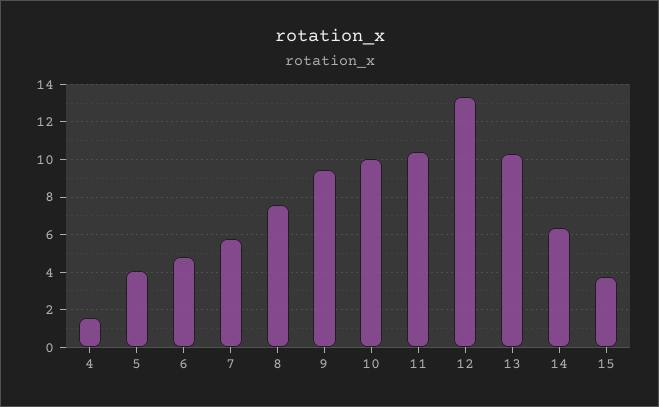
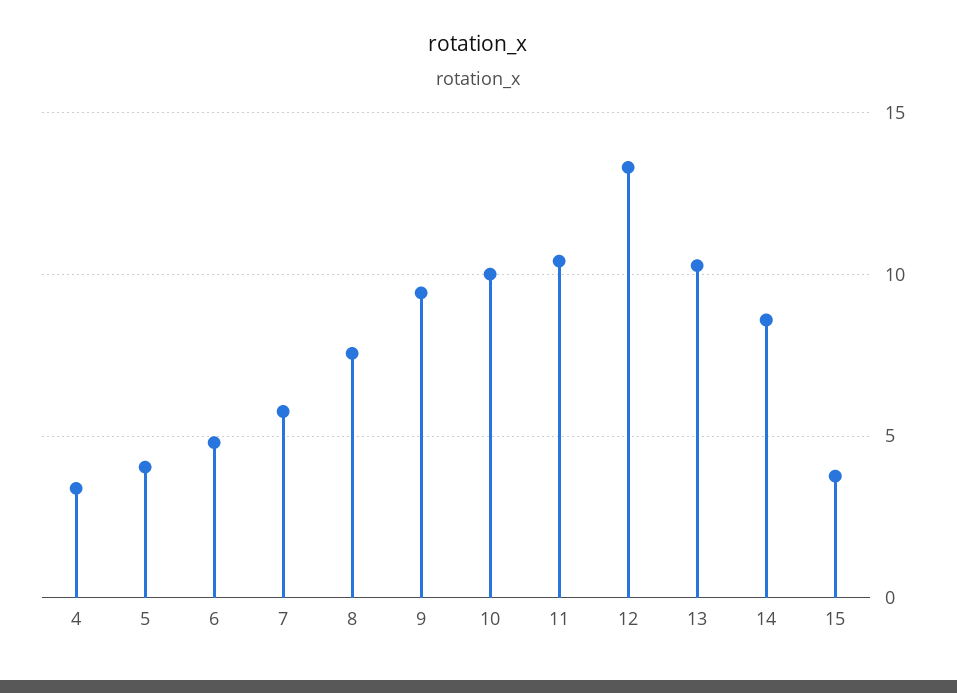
  {
-   "4": 1.5,
+   "4": 3.5,
    "5": 4,
    "6": 5,
    "7": 6,
    "8": 7.5,
    "9": 9.5,
    "10": 10,
    "11": 10.5,
    "12": 13.5,
    "13": 10.5,
-   "14": 6.5,
+   "14": 8.5,
    "15": 4
  }

